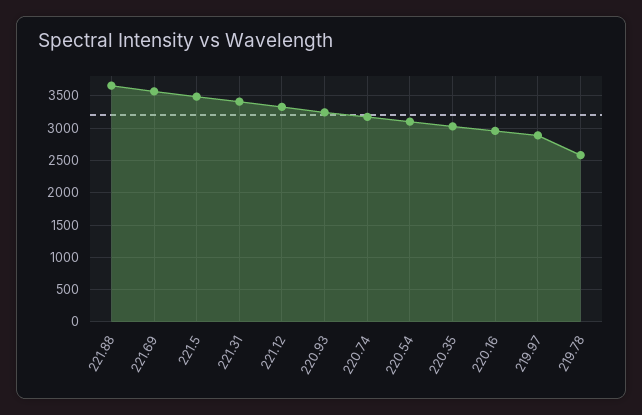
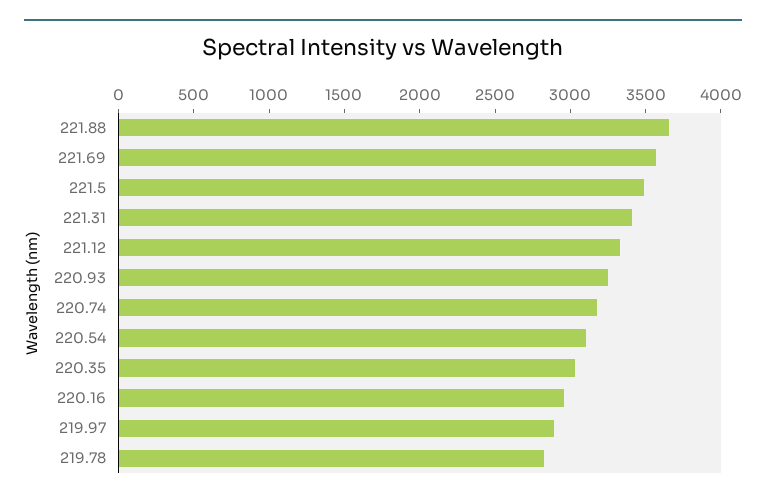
  {
    "221.88": 3700,
    "221.69": 3600,
    "221.5": 3500,
    "221.31": 3400,
    "221.12": 3300,
    "220.93": 3200,
    "220.74": 3200,
    "220.54": 3100,
    "220.35": 3000,
    "220.16": 3000,
    "219.97": 2900,
-   "219.78": 2600
+   "219.78": 2800
  }

